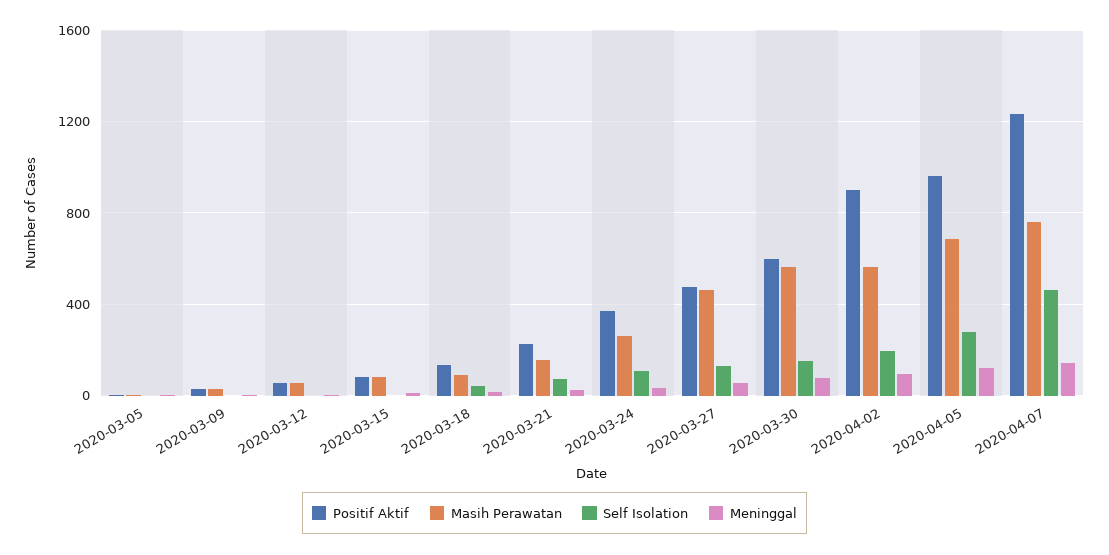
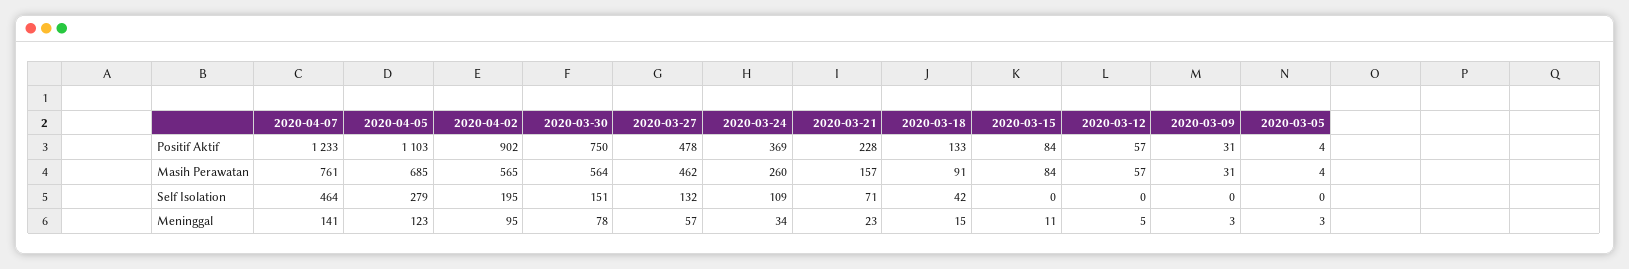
  {
    "Positif Aktif": {
      "2020-03-05": 4,
      "2020-03-09": 31,
      "2020-03-12": 57,
      "2020-03-15": 84,
      "2020-03-18": 133,
      "2020-03-21": 228,
      "2020-03-24": 369,
      "2020-03-27": 478,
-     "2020-03-30": 600,
+     "2020-03-30": 750,
      "2020-04-02": 902,
-     "2020-04-05": 950,
+     "2020-04-05": 1103,
      "2020-04-07": 1233
    },
    "Masih Perawatan": {
      "2020-03-05": 4,
      "2020-03-09": 31,
      "2020-03-12": 57,
      "2020-03-15": 84,
      "2020-03-18": 91,
      "2020-03-21": 157,
      "2020-03-24": 260,
      "2020-03-27": 462,
      "2020-03-30": 564,
      "2020-04-02": 565,
      "2020-04-05": 685,
      "2020-04-07": 761
    },
    "Self Isolation": {
      "2020-03-05": 0,
      "2020-03-09": 0,
      "2020-03-12": 0,
      "2020-03-15": 0,
      "2020-03-18": 42,
      "2020-03-21": 71,
      "2020-03-24": 109,
      "2020-03-27": 132,
      "2020-03-30": 151,
      "2020-04-02": 195,
      "2020-04-05": 279,
      "2020-04-07": 464
    },
    "Meninggal": {
      "2020-03-05": 3,
      "2020-03-09": 3,
      "2020-03-12": 5,
      "2020-03-15": 11,
      "2020-03-18": 15,
      "2020-03-21": 23,
      "2020-03-24": 34,
      "2020-03-27": 57,
      "2020-03-30": 78,
      "2020-04-02": 95,
      "2020-04-05": 123,
      "2020-04-07": 141
    }
  }

